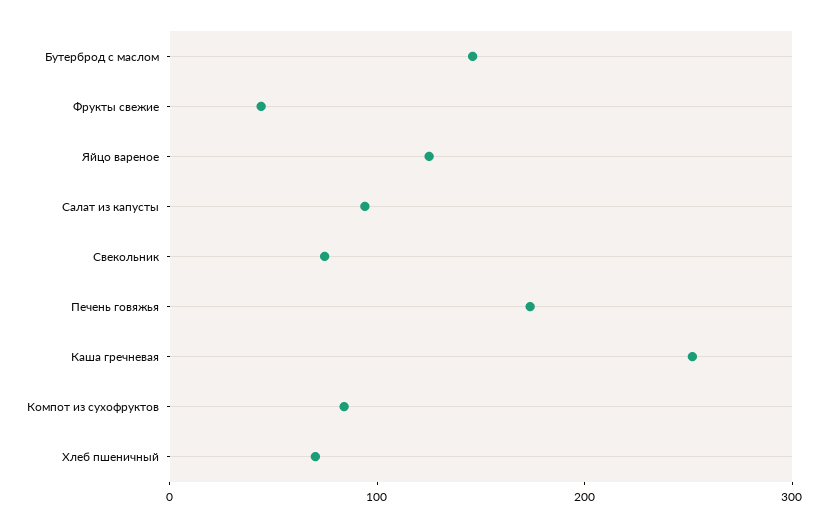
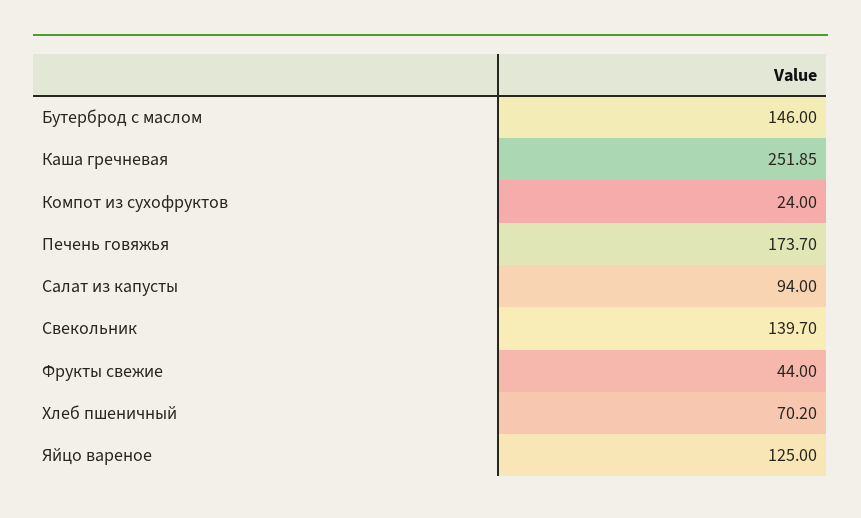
  {
    "Бутерброд с маслом": 146,
    "Фрукты свежие": 44,
    "Яйцо вареное": 125,
    "Салат из капусты": 94,
-   "Свекольник": 80,
+   "Свекольник": 139.7,
    "Печень говяжья": 173.7,
    "Каша гречневая": 251.85,
-   "Компот из сухофруктов": 80,
+   "Компот из сухофруктов": 24,
    "Хлеб пшеничный": 70.2
  }

